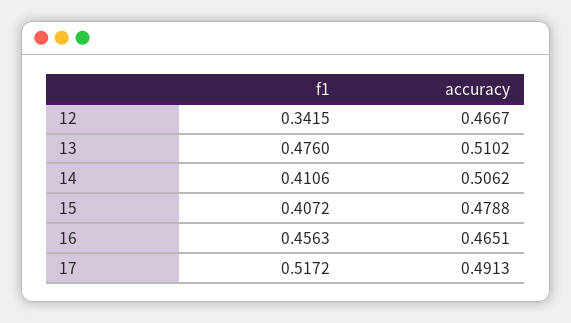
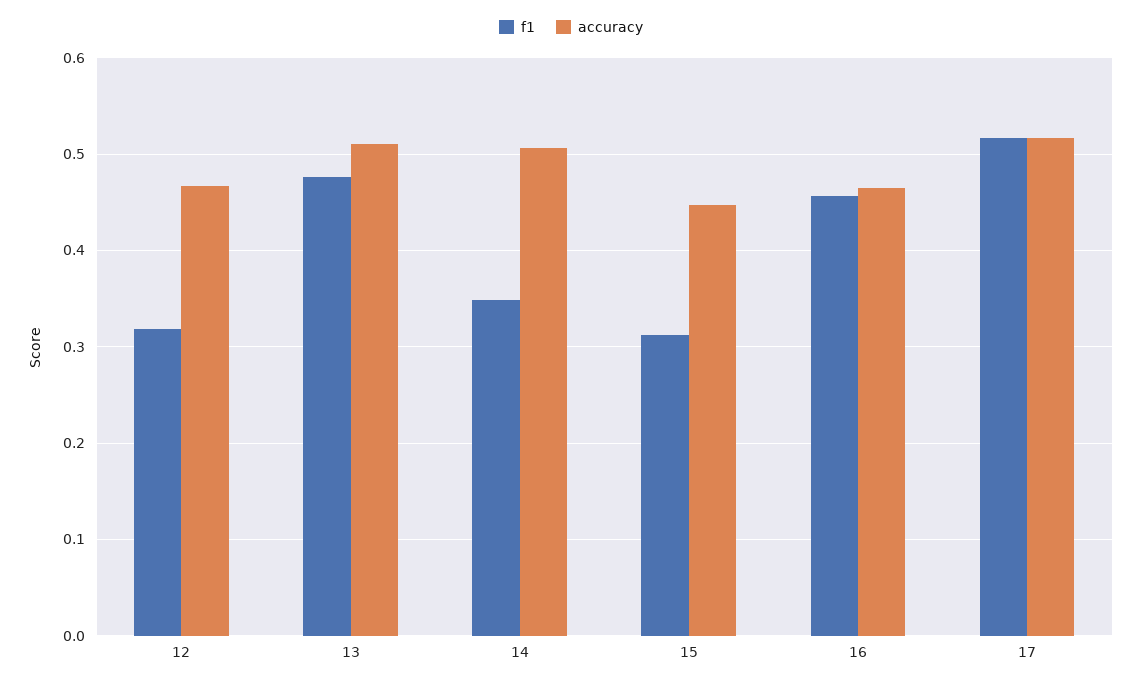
  {
    "f1": {
-     "12": 0.3415,
+     "12": 0.32,
      "13": 0.476,
-     "14": 0.4106,
+     "14": 0.35,
-     "15": 0.4072,
+     "15": 0.31,
      "16": 0.4563,
      "17": 0.5172
    },
    "accuracy": {
      "12": 0.4667,
      "13": 0.5102,
      "14": 0.5062,
-     "15": 0.4788,
+     "15": 0.45,
      "16": 0.4651,
-     "17": 0.4913
+     "17": 0.52
    }
  }

